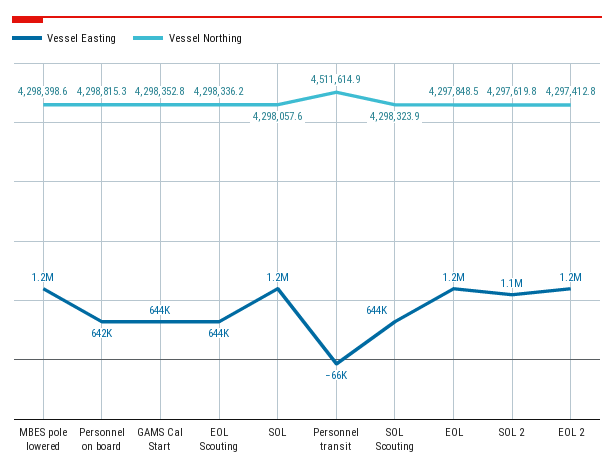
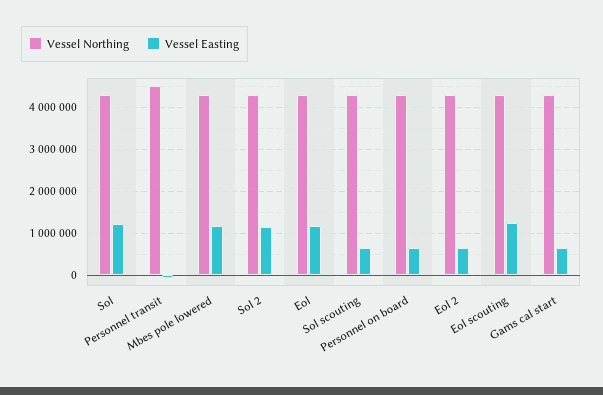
  {
    "Vessel Easting": {
      "MBES pole lowered": 1200000,
      "Personnel on board": 642000,
      "GAMS Cal Start": 644000,
-     "EOL Scouting": 644000,
+     "EOL Scouting": 1200000,
      "SOL": 1200000,
      "Personnel transit": -66000,
      "SOL Scouting": 644000,
      "EOL": 1200000,
      "SOL 2": 1100000,
-     "EOL 2": 1200000
+     "EOL 2": 600000
    },
    "Vessel Northing": {
      "MBES pole lowered": 4298398.6,
      "Personnel on board": 4298815.3,
      "GAMS Cal Start": 4298352.8,
      "EOL Scouting": 4298336.2,
      "SOL": 4298057.6,
      "Personnel transit": 4511614.9,
      "SOL Scouting": 4298323.9,
      "EOL": 4297848.5,
      "SOL 2": 4297619.8,
      "EOL 2": 4297412.8
    }
  }

